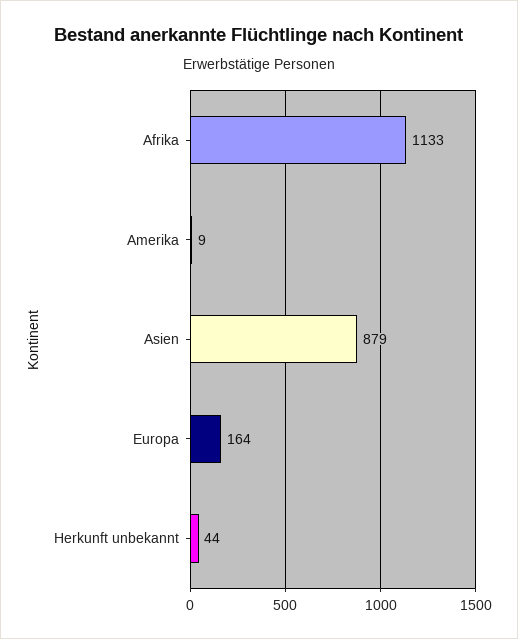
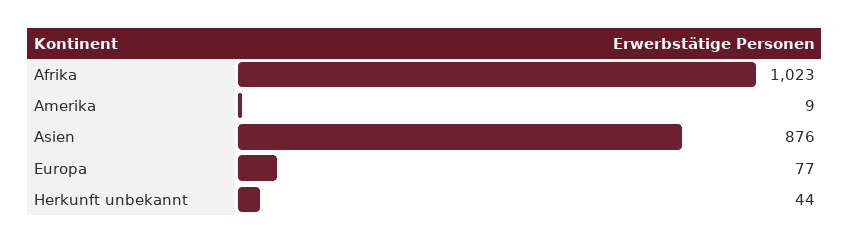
  {
-   "Afrika": 1133,
+   "Afrika": 1023,
    "Amerika": 9,
-   "Asien": 879,
+   "Asien": 876,
-   "Europa": 164,
+   "Europa": 77,
    "Herkunft unbekannt": 44
  }

